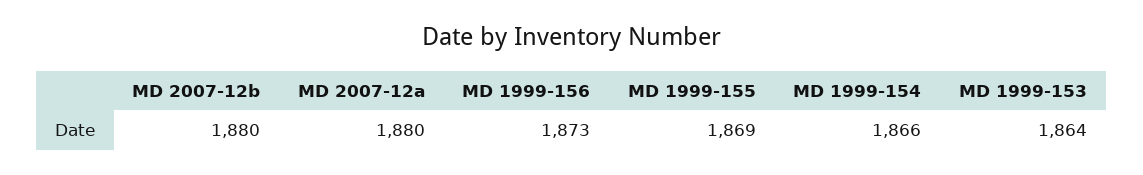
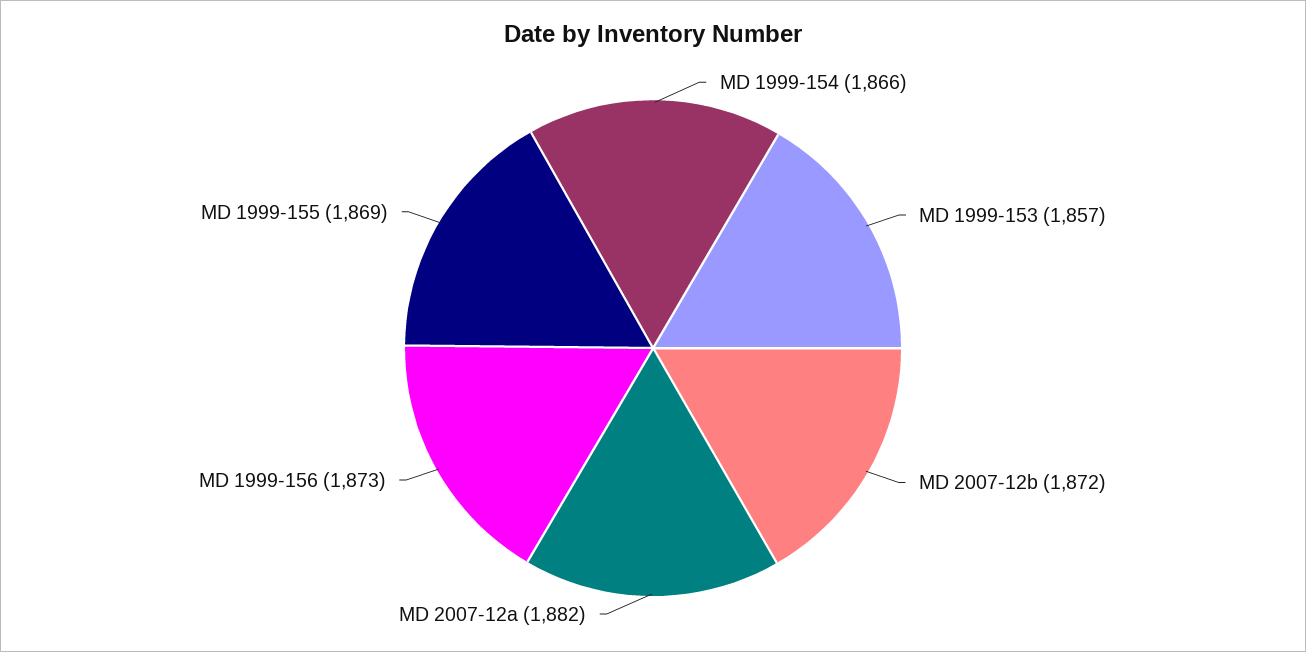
  {
-   "MD 2007-12b": 1880,
+   "MD 2007-12b": 1872,
-   "MD 2007-12a": 1880,
+   "MD 2007-12a": 1882,
    "MD 1999-156": 1873,
    "MD 1999-155": 1869,
    "MD 1999-154": 1866,
-   "MD 1999-153": 1864
+   "MD 1999-153": 1857
  }

